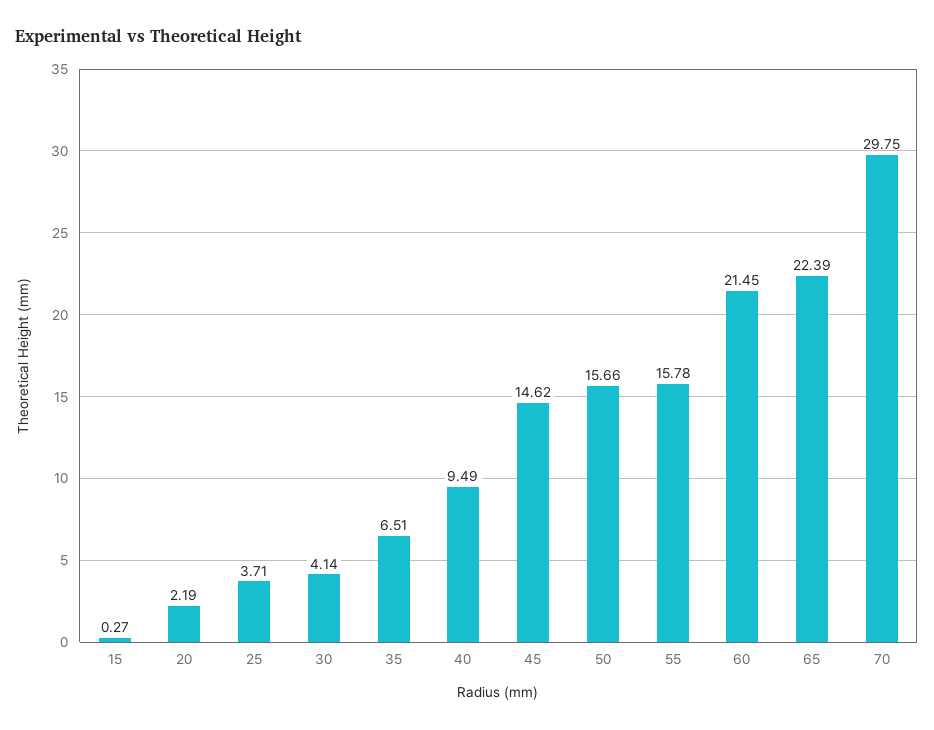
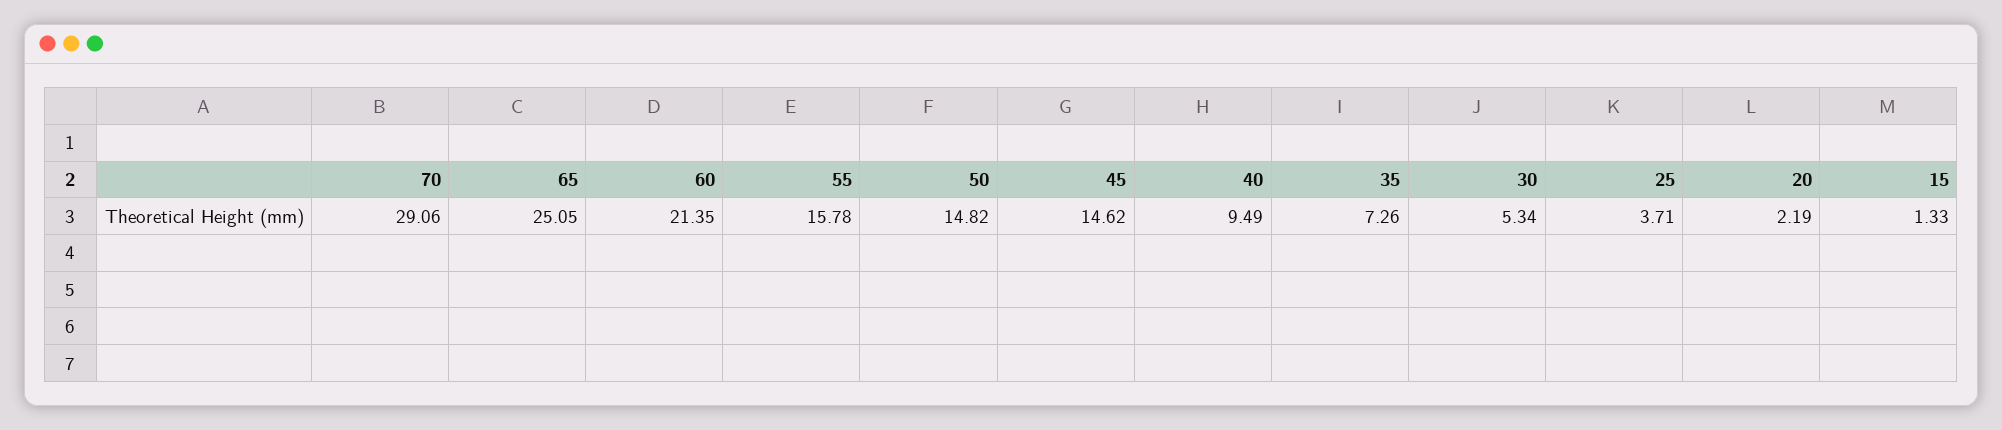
  {
-   "15": 0.27,
+   "15": 1.33,
    "20": 2.19,
    "25": 3.71,
-   "30": 4.14,
+   "30": 5.34,
-   "35": 6.51,
+   "35": 7.26,
    "40": 9.49,
    "45": 14.62,
-   "50": 15.66,
+   "50": 14.82,
    "55": 15.78,
-   "60": 21.45,
+   "60": 21.35,
-   "65": 22.39,
+   "65": 25.05,
-   "70": 29.75
+   "70": 29.06
  }

